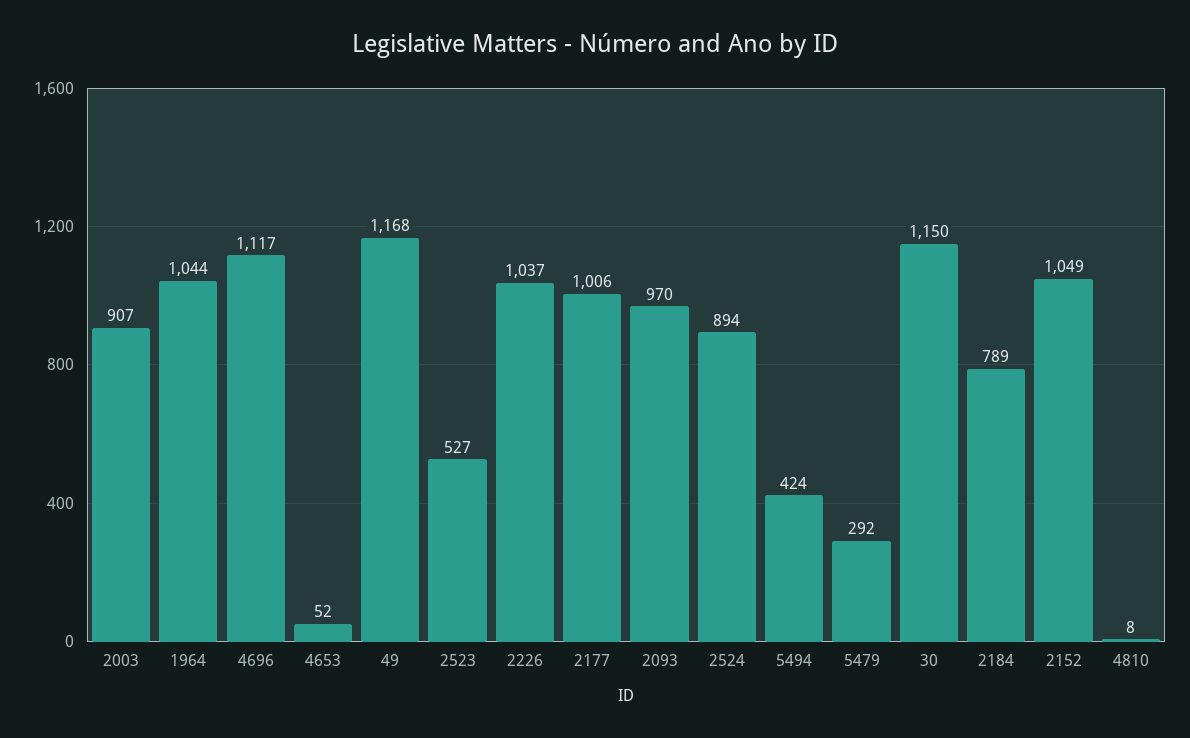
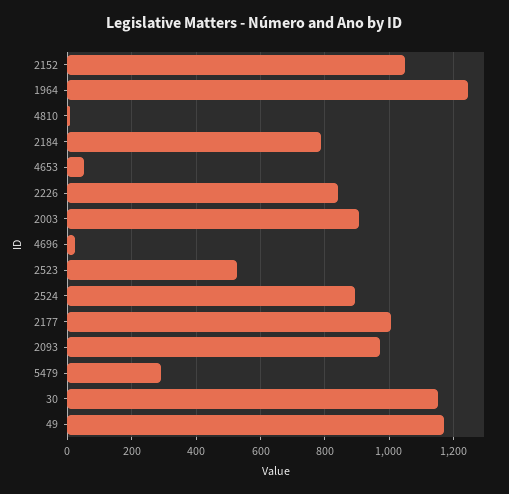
  {
    "2003": 907,
-   "1964": 1044,
+   "1964": 1240,
-   "4696": 1117,
+   "4696": 20,
    "4653": 52,
    "49": 1168,
    "2523": 527,
-   "2226": 1037,
+   "2226": 840,
    "2177": 1006,
    "2093": 970,
    "2524": 894,
-   "5494": 424,
    "5479": 292,
    "30": 1150,
    "2184": 789,
    "2152": 1049,
    "4810": 8
  }

